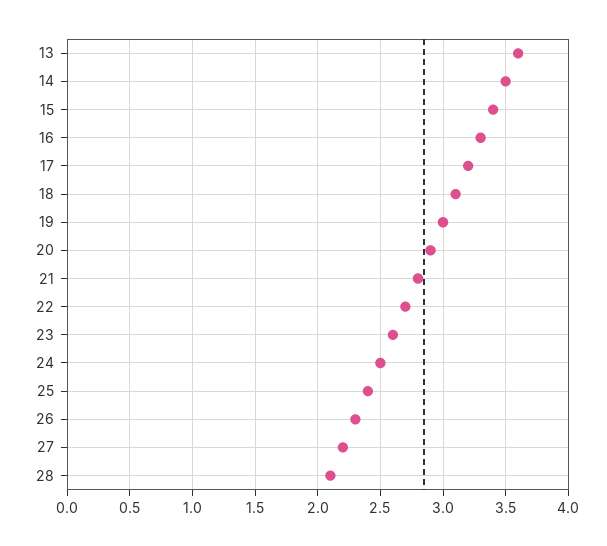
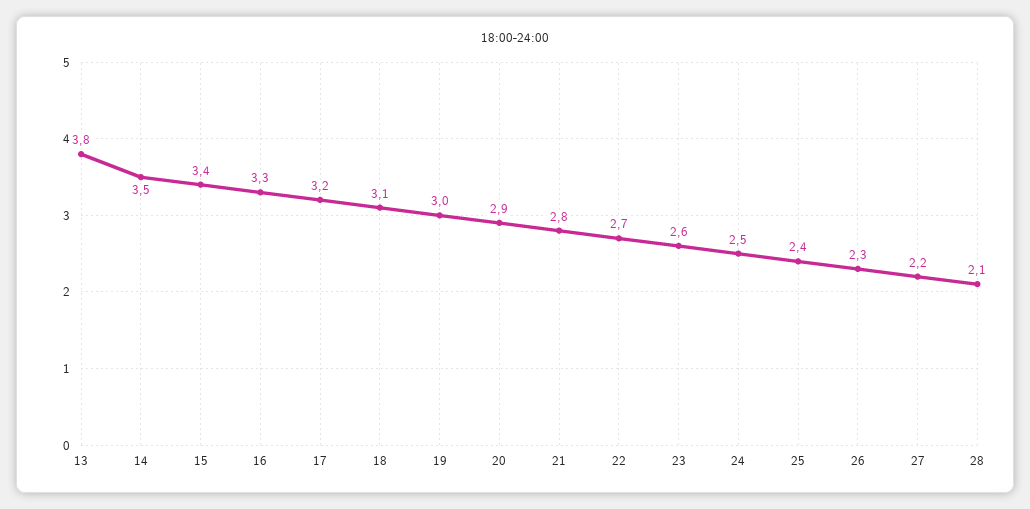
  {
-   "13": 3.6,
+   "13": 3.8,
    "14": 3.5,
    "15": 3.4,
    "16": 3.3,
    "17": 3.2,
    "18": 3.1,
    "19": 3,
    "20": 2.9,
    "21": 2.8,
    "22": 2.7,
    "23": 2.6,
    "24": 2.5,
    "25": 2.4,
    "26": 2.3,
    "27": 2.2,
    "28": 2.1
  }

